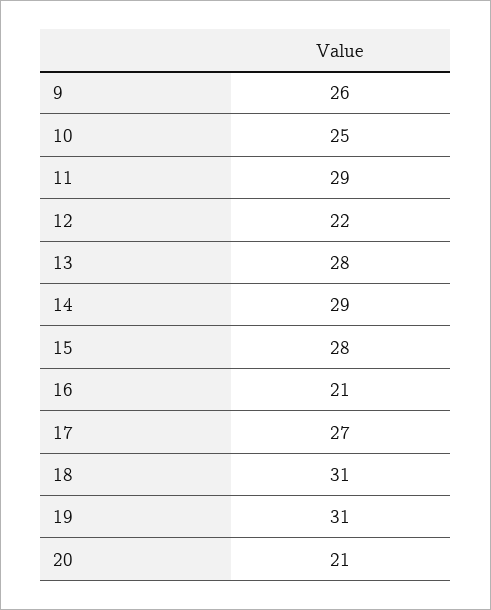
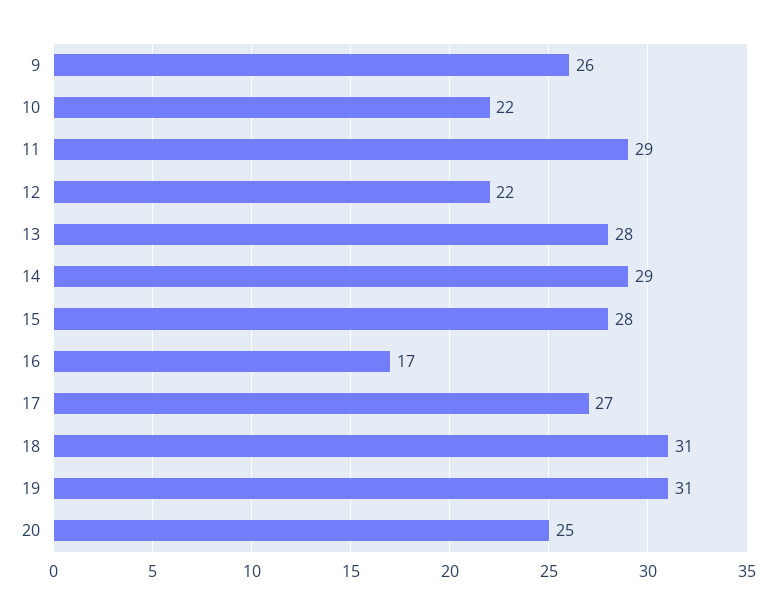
  {
    "9": 26,
-   "10": 25,
+   "10": 22,
    "11": 29,
    "12": 22,
    "13": 28,
    "14": 29,
    "15": 28,
-   "16": 21,
+   "16": 17,
    "17": 27,
    "18": 31,
    "19": 31,
-   "20": 21
+   "20": 25
  }

